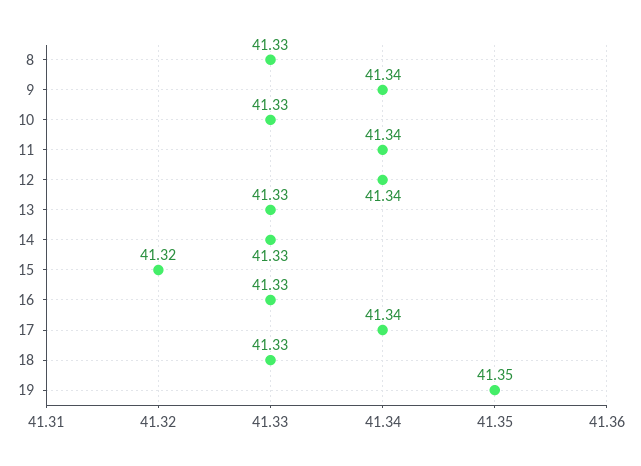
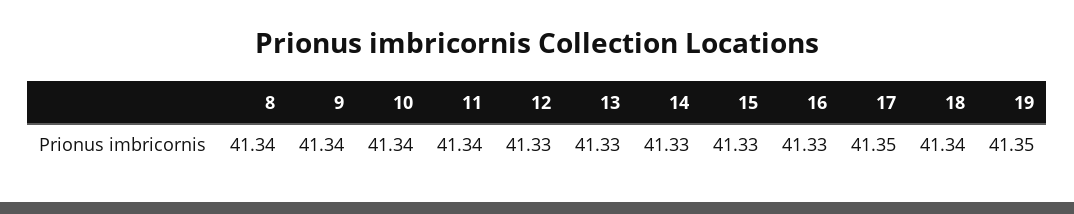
  {
-   "8": 41.33,
+   "8": 41.34,
    "9": 41.34,
-   "10": 41.33,
+   "10": 41.34,
    "11": 41.34,
-   "12": 41.34,
+   "12": 41.33,
    "13": 41.33,
    "14": 41.33,
-   "15": 41.32,
+   "15": 41.33,
    "16": 41.33,
-   "17": 41.34,
+   "17": 41.35,
-   "18": 41.33,
+   "18": 41.34,
    "19": 41.35
  }

